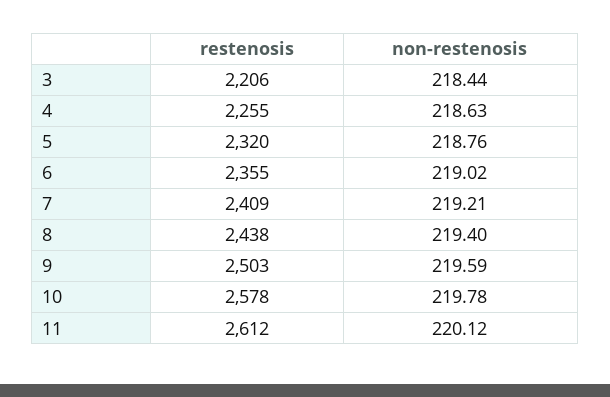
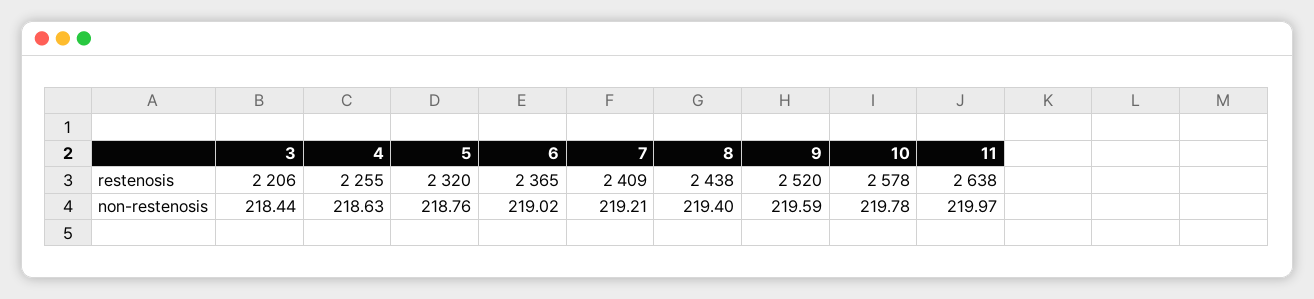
  {
    "restenosis": {
      "3": 2206,
      "4": 2255,
      "5": 2320,
-     "6": 2355,
+     "6": 2365,
      "7": 2409,
      "8": 2438,
-     "9": 2503,
+     "9": 2520,
      "10": 2578,
-     "11": 2612
+     "11": 2638
    },
    "non-restenosis": {
      "3": 218.44,
      "4": 218.63,
      "5": 218.76,
      "6": 219.02,
      "7": 219.21,
      "8": 219.4,
      "9": 219.59,
      "10": 219.78,
-     "11": 220.12
+     "11": 219.97
    }
  }

